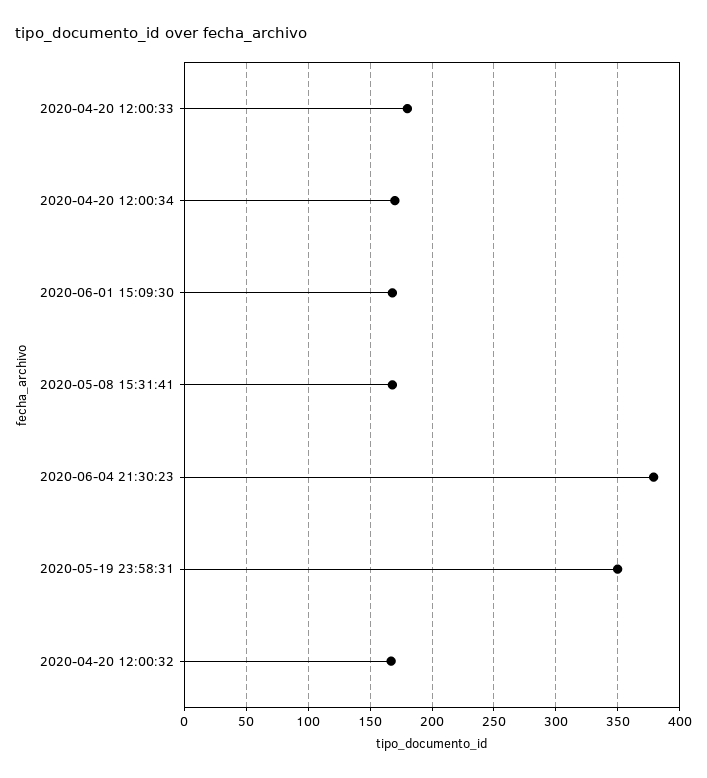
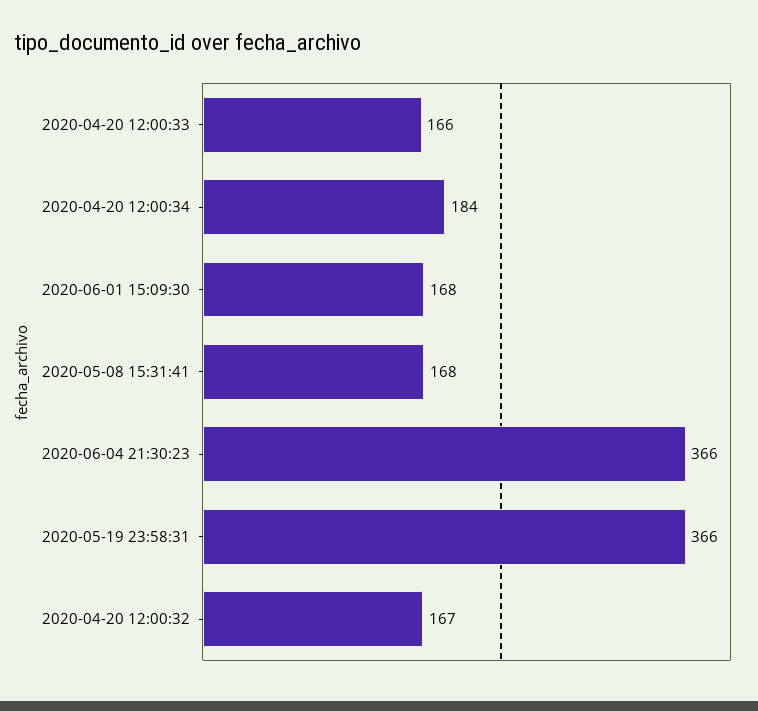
  {
-   "2020-04-20 12:00:33": 180,
+   "2020-04-20 12:00:33": 166,
-   "2020-04-20 12:00:34": 170,
+   "2020-04-20 12:00:34": 184,
    "2020-06-01 15:09:30": 168,
    "2020-05-08 15:31:41": 168,
-   "2020-06-04 21:30:23": 380,
+   "2020-06-04 21:30:23": 366,
-   "2020-05-19 23:58:31": 350,
+   "2020-05-19 23:58:31": 366,
    "2020-04-20 12:00:32": 167
  }

